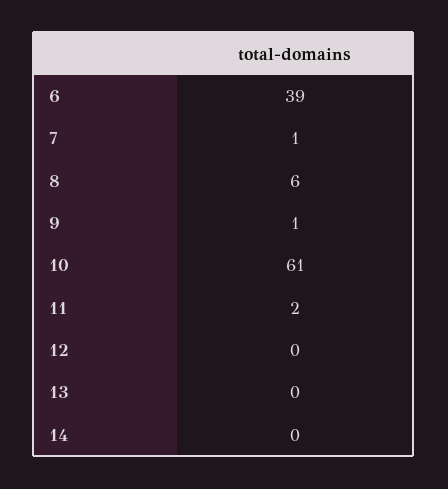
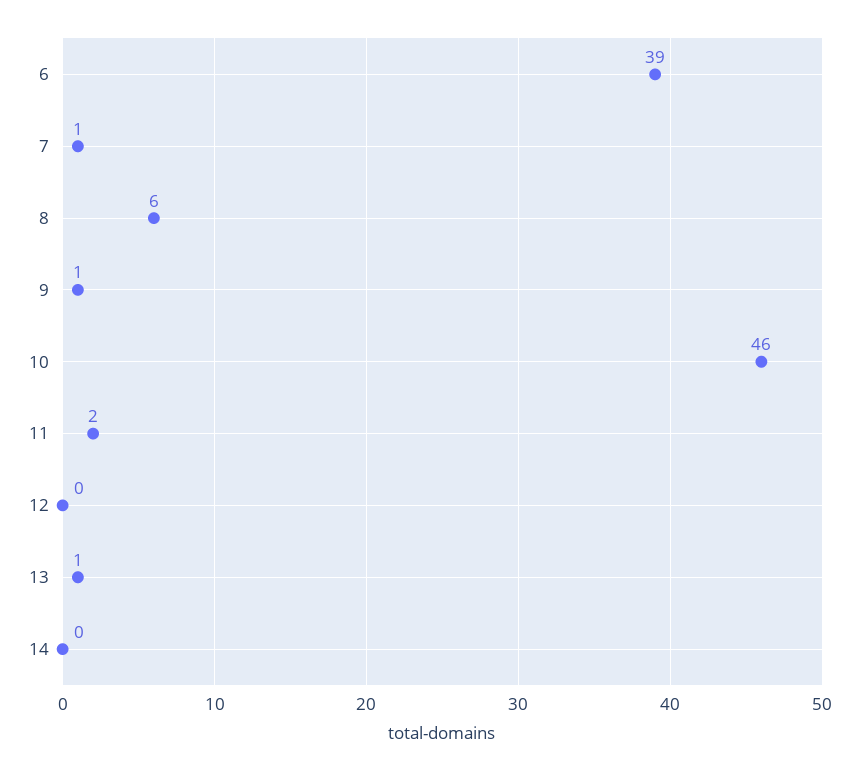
  {
    "6": 39,
    "7": 1,
    "8": 6,
    "9": 1,
-   "10": 61,
+   "10": 46,
    "11": 2,
    "12": 0,
-   "13": 0,
+   "13": 1,
    "14": 0
  }

